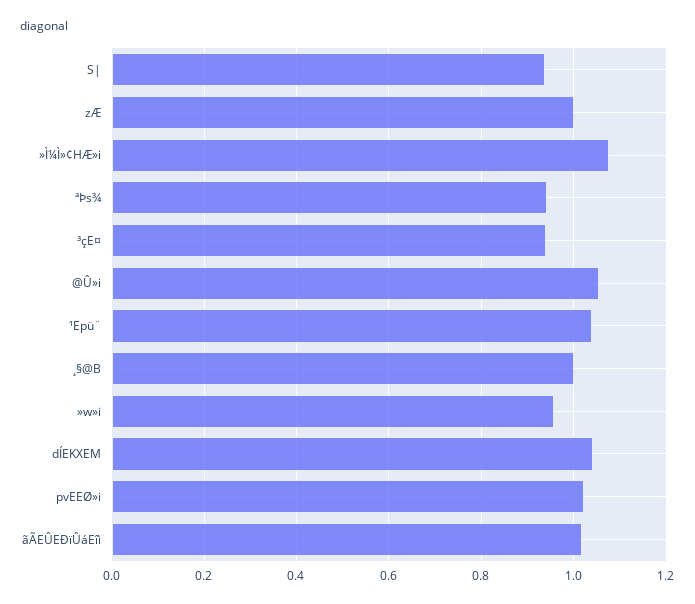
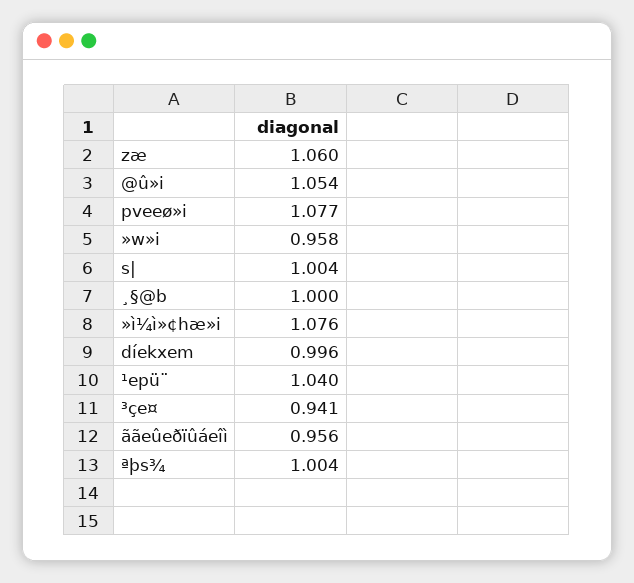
  {
-   "S|": 0.94,
+   "S|": 1.004,
-   "zÆ": 1,
+   "zÆ": 1.06,
    "»Ì¼Ì»¢HÆ»i": 1.076,
-   "ªÞs¾": 0.94,
+   "ªÞs¾": 1.004,
    "³çE¤": 0.941,
    "@Û»i": 1.054,
    "¹Epü¨": 1.04,
    "¸§@B": 1,
    "»w»i": 0.958,
-   "dÍEKXEM": 1.04,
+   "dÍEKXEM": 0.996,
-   "pvEEØ»i": 1.02,
+   "pvEEØ»i": 1.077,
-   "ãÃEÛEÐïÛáEîì": 1.02
+   "ãÃEÛEÐïÛáEîì": 0.956
  }

